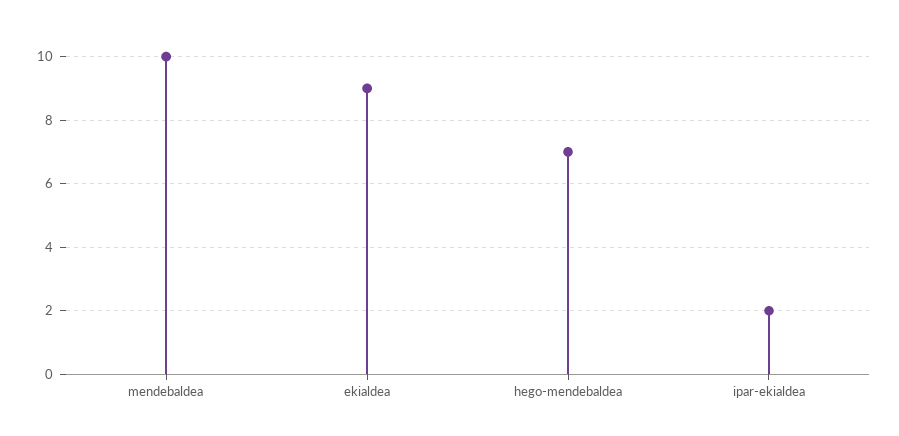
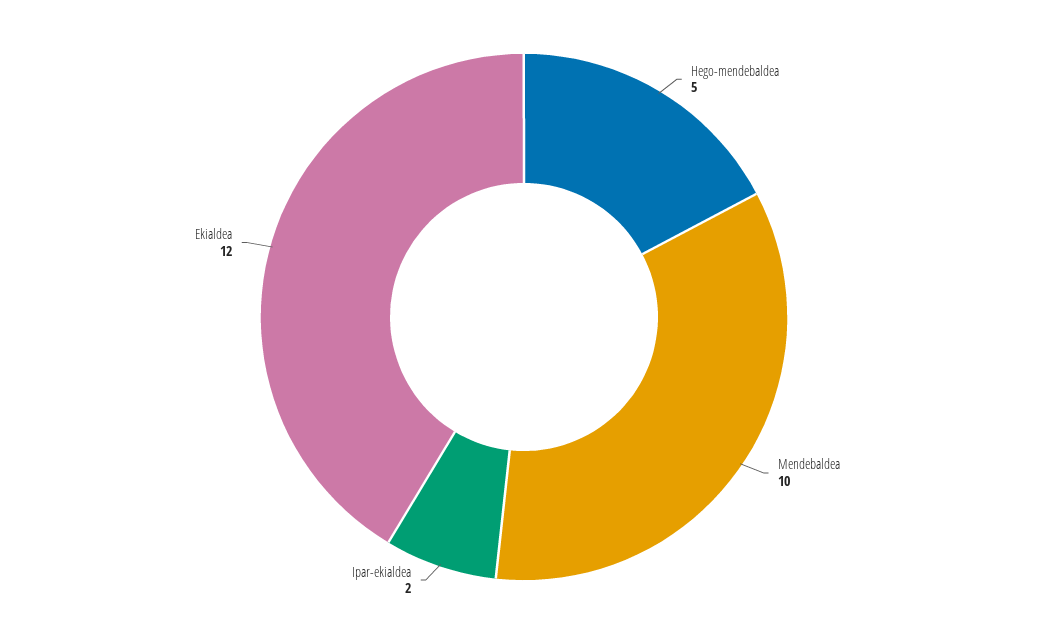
  {
    "mendebaldea": 10,
-   "ekialdea": 9,
+   "ekialdea": 12,
-   "hego-mendebaldea": 7,
+   "hego-mendebaldea": 5,
    "ipar-ekialdea": 2
  }

